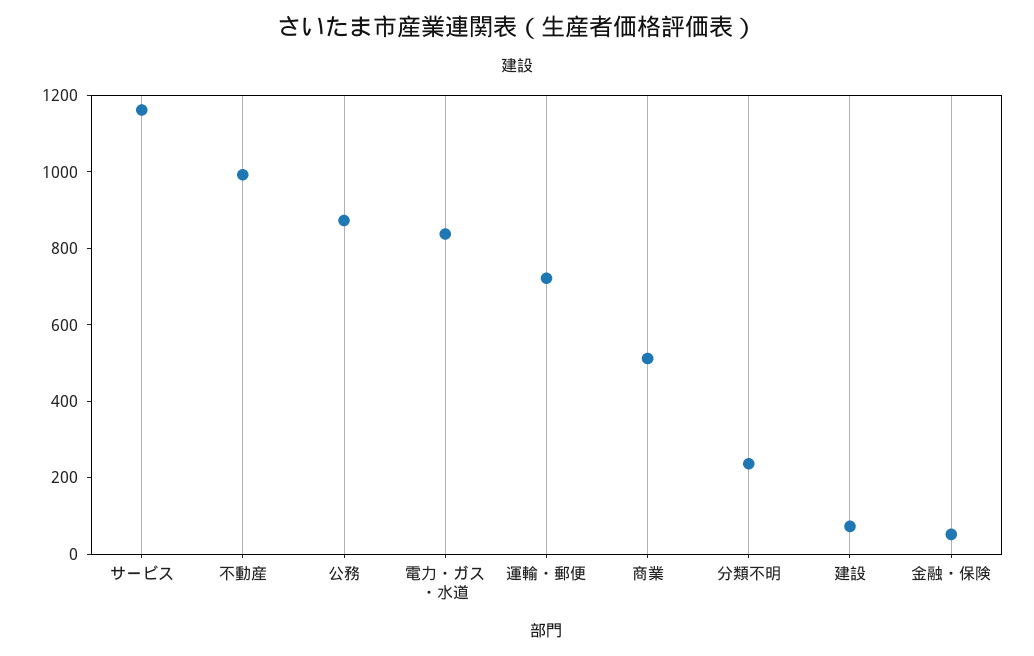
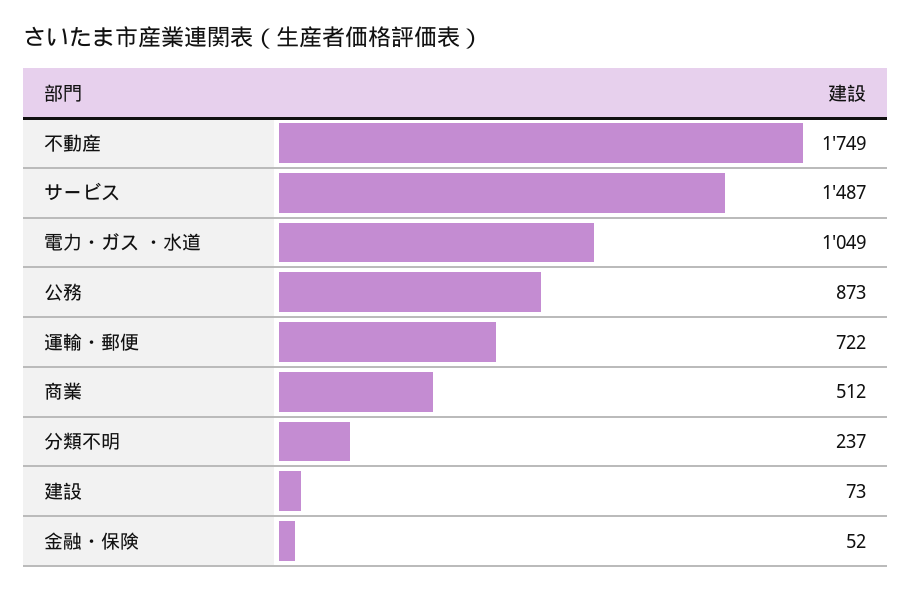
  {
-   "サービス": 1150,
+   "サービス": 1487,
-   "不動産": 1000,
+   "不動産": 1749,
    "公務": 873,
-   "電力・ガス ・水道": 850,
+   "電力・ガス ・水道": 1049,
    "運輸・郵便": 722,
    "商業": 512,
    "分類不明": 237,
    "建設": 73,
    "金融・保険": 52
  }

